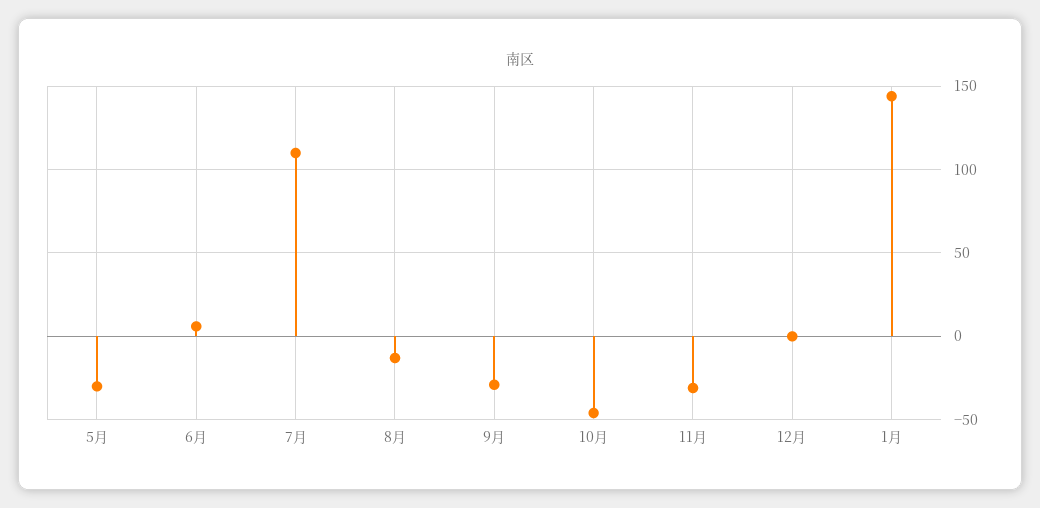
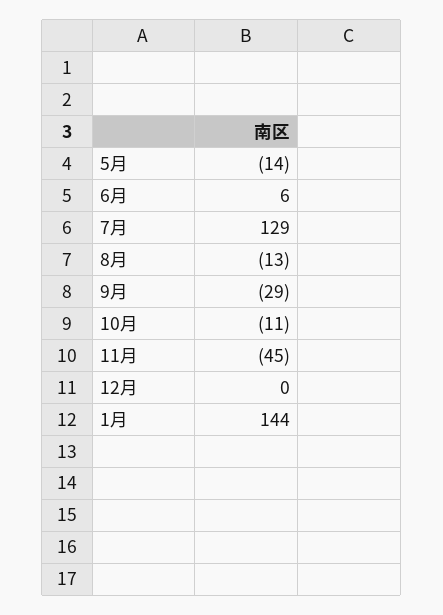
  {
-   "5月": -30,
+   "5月": -14,
    "6月": 6,
-   "7月": 110,
+   "7月": 129,
    "8月": -13,
    "9月": -29,
-   "10月": -45,
+   "10月": -11,
-   "11月": -30,
+   "11月": -45,
    "12月": 0,
    "1月": 144
  }

